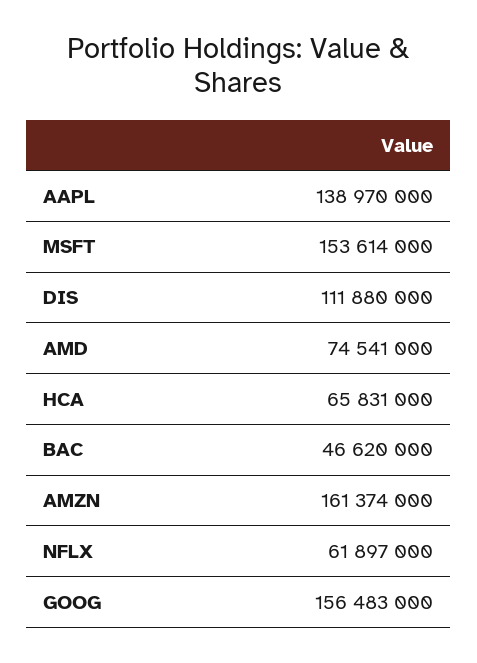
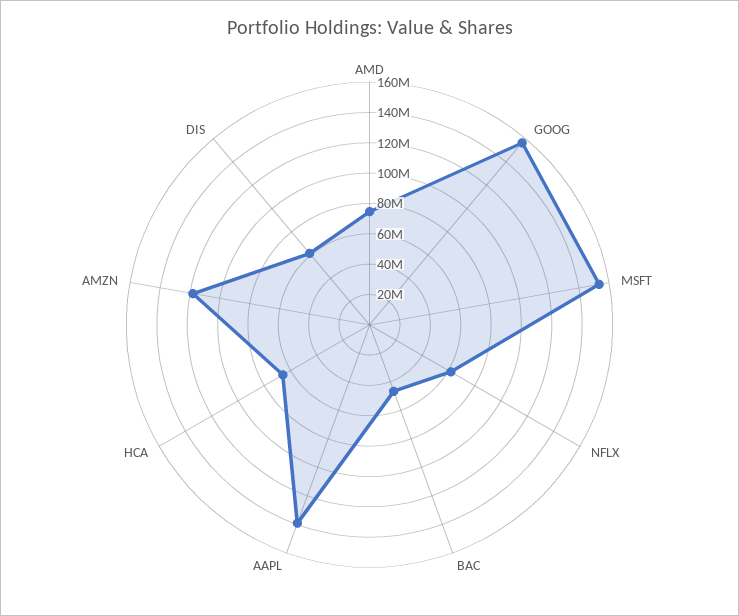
  {
    "AAPL": 138970000,
    "MSFT": 153614000,
-   "DIS": 111880000,
+   "DIS": 60000000,
    "AMD": 74541000,
    "HCA": 65831000,
    "BAC": 46620000,
-   "AMZN": 161374000,
+   "AMZN": 120000000,
    "NFLX": 61897000,
    "GOOG": 156483000
  }

